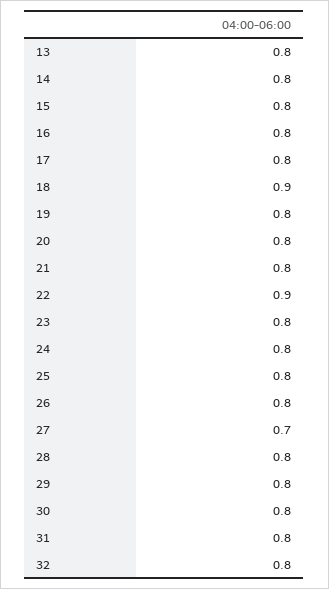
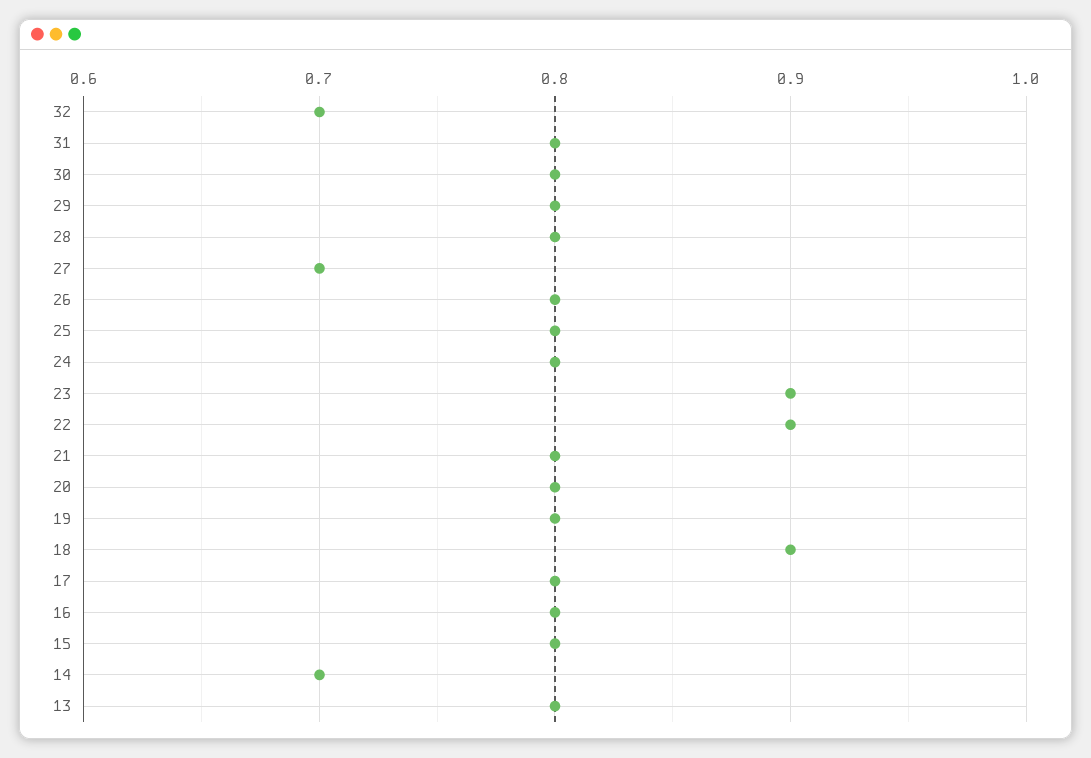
  {
    "13": 0.8,
-   "14": 0.8,
+   "14": 0.7,
    "15": 0.8,
    "16": 0.8,
    "17": 0.8,
    "18": 0.9,
    "19": 0.8,
    "20": 0.8,
    "21": 0.8,
    "22": 0.9,
-   "23": 0.8,
+   "23": 0.9,
    "24": 0.8,
    "25": 0.8,
    "26": 0.8,
    "27": 0.7,
    "28": 0.8,
    "29": 0.8,
    "30": 0.8,
    "31": 0.8,
-   "32": 0.8
+   "32": 0.7
  }

